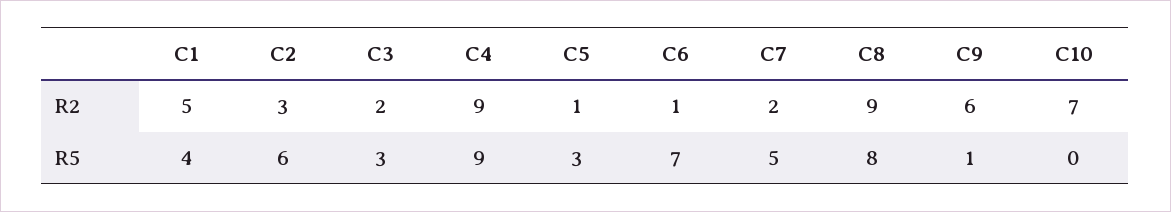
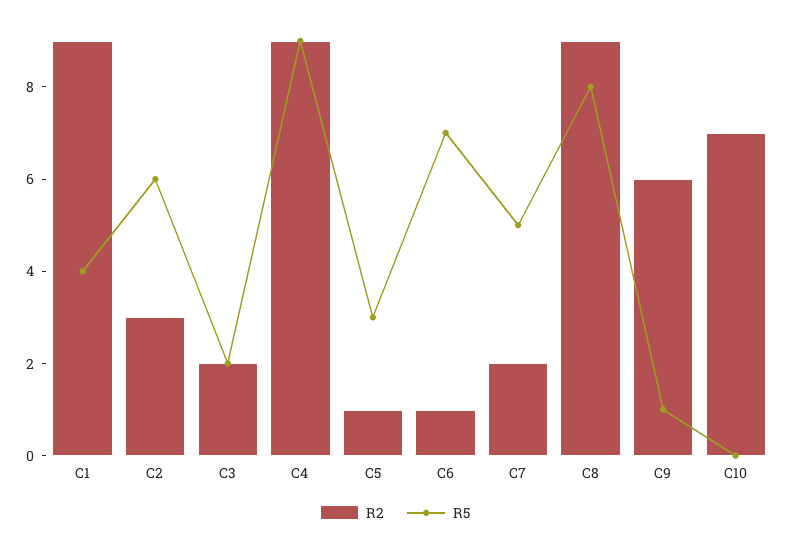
  {
    "R2": {
-     "C1": 5,
+     "C1": 9,
      "C2": 3,
      "C3": 2,
      "C4": 9,
      "C5": 1,
      "C6": 1,
      "C7": 2,
      "C8": 9,
      "C9": 6,
      "C10": 7
    },
    "R5": {
      "C1": 4,
      "C2": 6,
-     "C3": 3,
+     "C3": 2,
      "C4": 9,
      "C5": 3,
      "C6": 7,
      "C7": 5,
      "C8": 8,
      "C9": 1,
      "C10": 0
    }
  }

